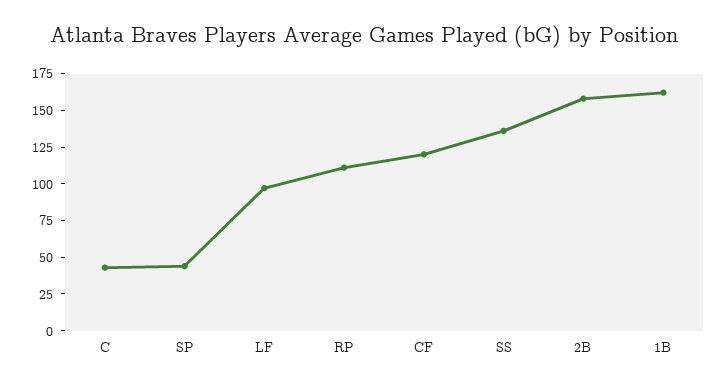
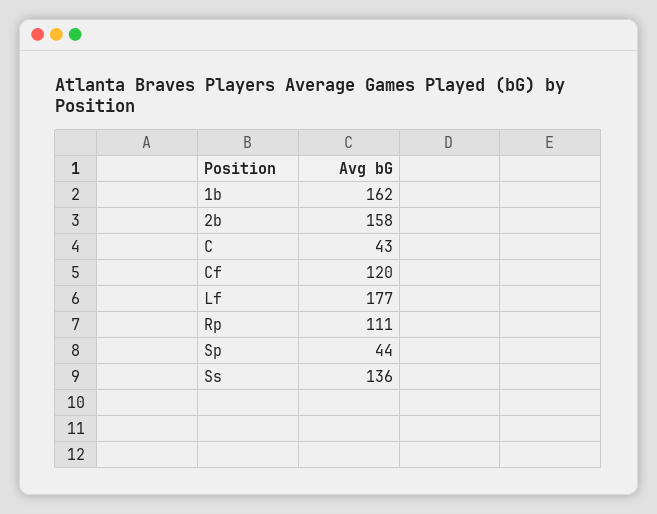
  {
    "C": 43,
    "SP": 44,
-   "LF": 100,
+   "LF": 177,
    "RP": 111,
    "CF": 120,
    "SS": 136,
    "2B": 158,
    "1B": 162
  }

